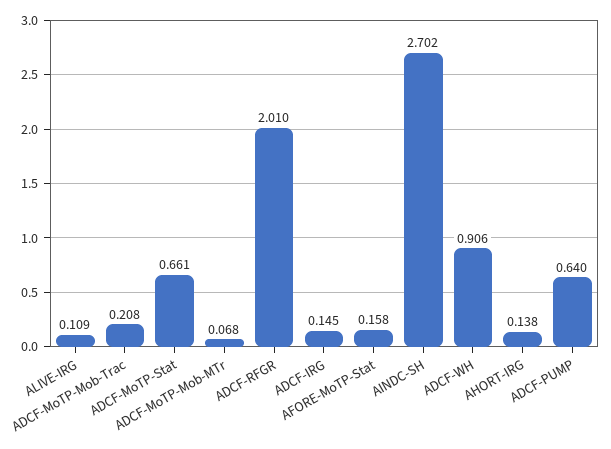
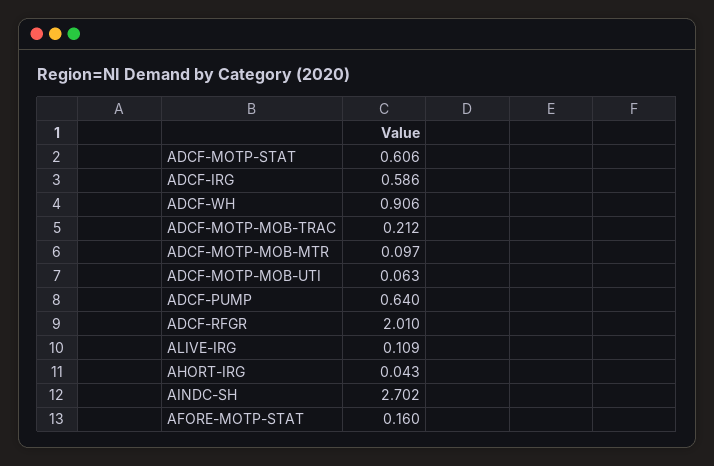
  {
    "ALIVE-IRG": 0.109,
-   "ADCF-MoTP-Mob-Trac": 0.208,
+   "ADCF-MoTP-Mob-Trac": 0.212,
-   "ADCF-MoTP-Stat": 0.661,
+   "ADCF-MoTP-Stat": 0.606,
-   "ADCF-MoTP-Mob-MTr": 0.068,
+   "ADCF-MoTP-Mob-MTr": 0.097,
    "ADCF-RFGR": 2.01,
-   "ADCF-IRG": 0.145,
+   "ADCF-IRG": 0.586,
-   "AFORE-MoTP-Stat": 0.158,
+   "AFORE-MoTP-Stat": 0.16,
    "AINDC-SH": 2.702,
    "ADCF-WH": 0.906,
-   "AHORT-IRG": 0.138,
+   "AHORT-IRG": 0.043,
-   "ADCF-PUMP": 0.64
+   "ADCF-PUMP": 0.64,
+   "ADCF-MOTP-MOB-UTI": 0.063
  }

